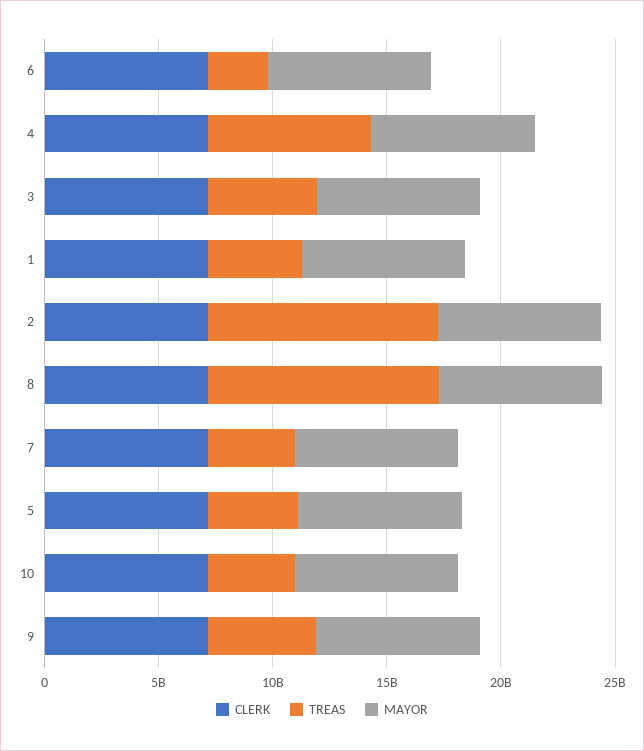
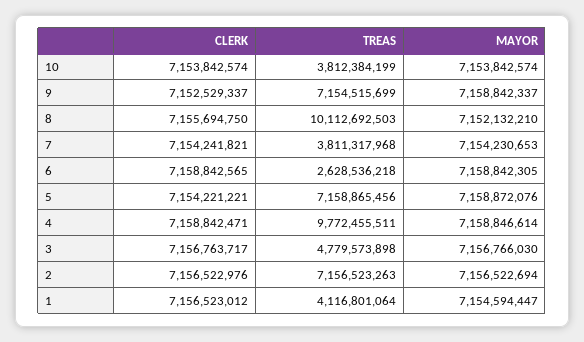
  {
    "CLERK": {
      "6": 7158842565,
      "4": 7158842471,
      "3": 7156763717,
      "1": 7156523012,
      "2": 7156522976,
      "8": 7155694750,
      "7": 7154241821,
      "5": 7154221221,
      "10": 7153842574,
      "9": 7152529337
    },
    "TREAS": {
      "6": 2628536218,
-     "4": 7000000000,
+     "4": 9772455511,
      "3": 4779573898,
      "1": 4116801064,
-     "2": 10000000000,
+     "2": 7156523263,
      "8": 10112692503,
      "7": 3811317968,
-     "5": 4000000000,
+     "5": 7158865456,
      "10": 3812384199,
-     "9": 5000000000
+     "9": 7154515699
    },
    "MAYOR": {
      "6": 7158842305,
      "4": 7158846614,
      "3": 7156766030,
      "1": 7154594447,
      "2": 7156522694,
      "8": 7152132210,
      "7": 7154230653,
      "5": 7158872076,
      "10": 7153842574,
      "9": 7158842337
    }
  }

